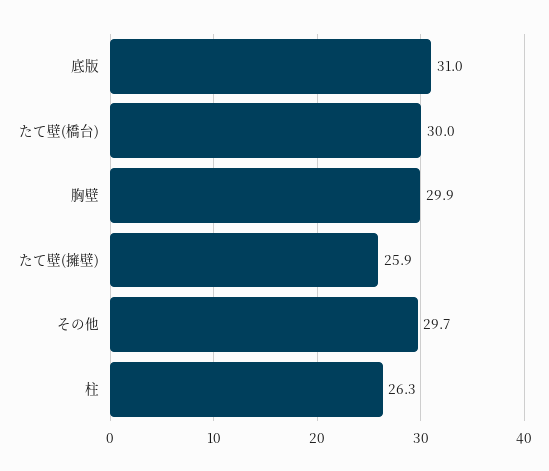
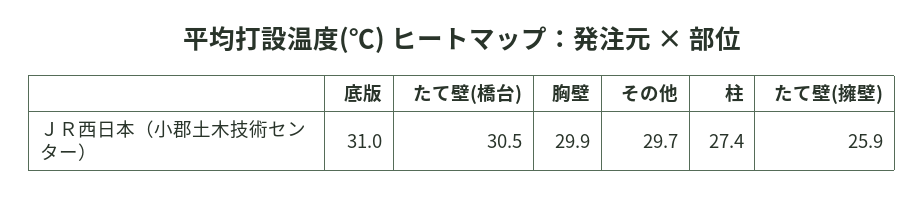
  {
    "底版": 31,
-   "たて壁(橋台)": 30,
+   "たて壁(橋台)": 30.5,
    "胸壁": 29.9,
    "たて壁(擁壁)": 25.9,
    "その他": 29.7,
-   "柱": 26.3
+   "柱": 27.4
  }

